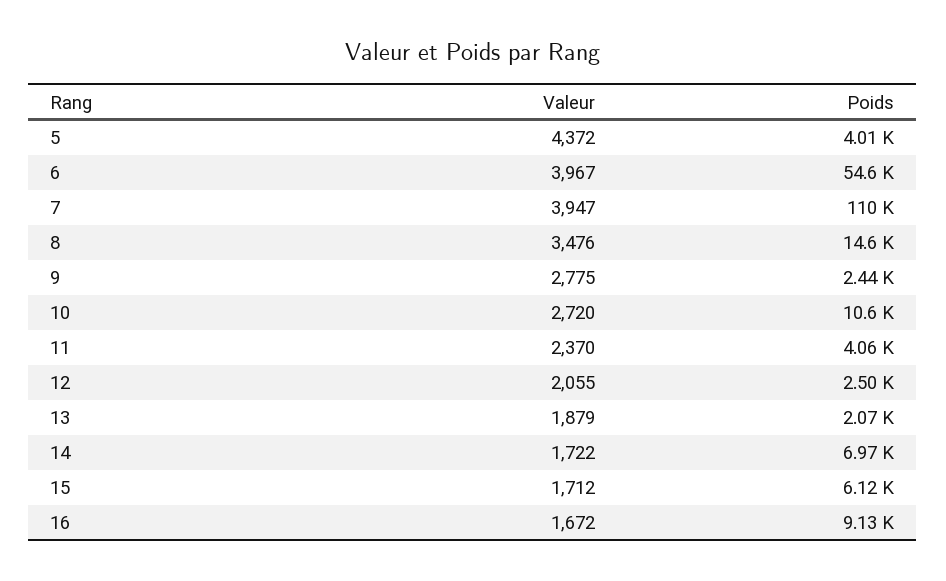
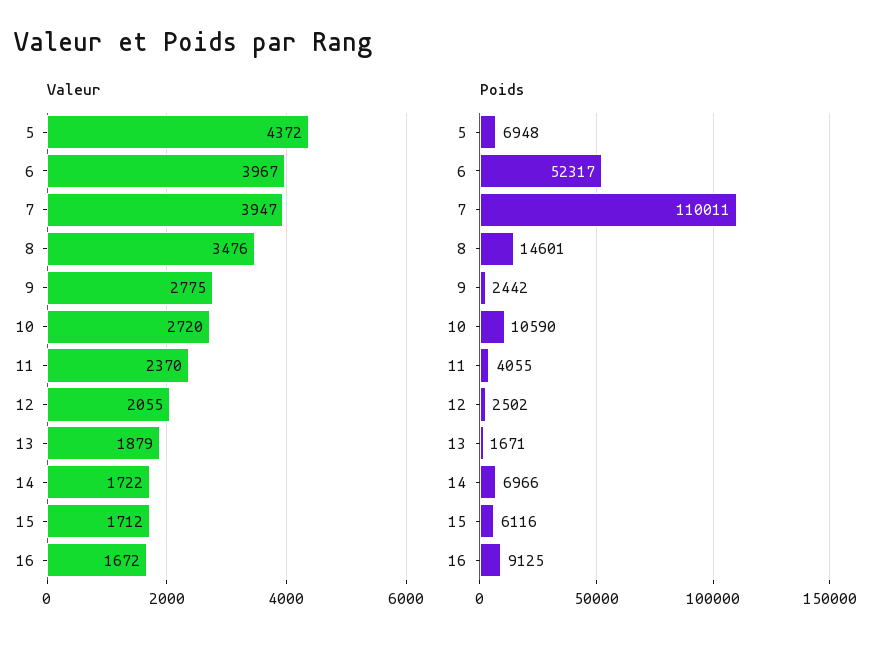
  {
    "Valeur": {
      "5": 4372,
      "6": 3967,
      "7": 3947,
      "8": 3476,
      "9": 2775,
      "10": 2720,
      "11": 2370,
      "12": 2055,
      "13": 1879,
      "14": 1722,
      "15": 1712,
      "16": 1672
    },
    "Poids": {
-     "5": 4010,
+     "5": 6948,
-     "6": 54600,
+     "6": 52317,
      "7": 110011,
      "8": 14601,
      "9": 2442,
      "10": 10590,
      "11": 4055,
      "12": 2502,
-     "13": 2070,
+     "13": 1671,
      "14": 6966,
      "15": 6116,
      "16": 9125
    }
  }

